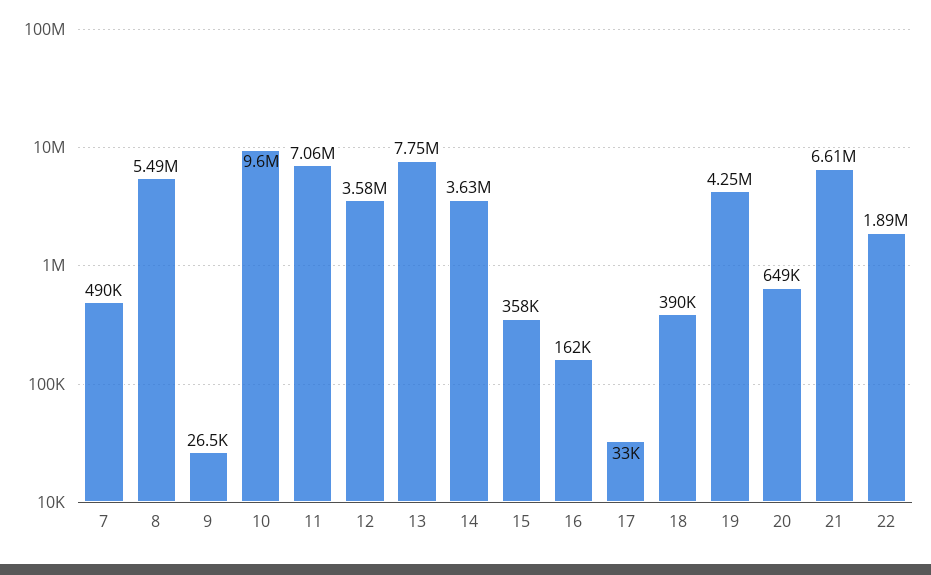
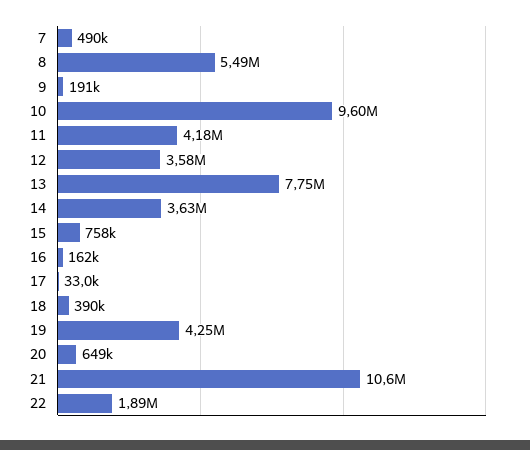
  {
    "7": 490000,
    "8": 5490000,
-   "9": 26500,
+   "9": 191000,
    "10": 9600000,
-   "11": 7060000,
+   "11": 4180000,
    "12": 3580000,
    "13": 7750000,
    "14": 3630000,
-   "15": 358000,
+   "15": 758000,
    "16": 162000,
    "17": 33000,
    "18": 390000,
    "19": 4250000,
    "20": 649000,
-   "21": 6610000,
+   "21": 10600000,
    "22": 1890000
  }

